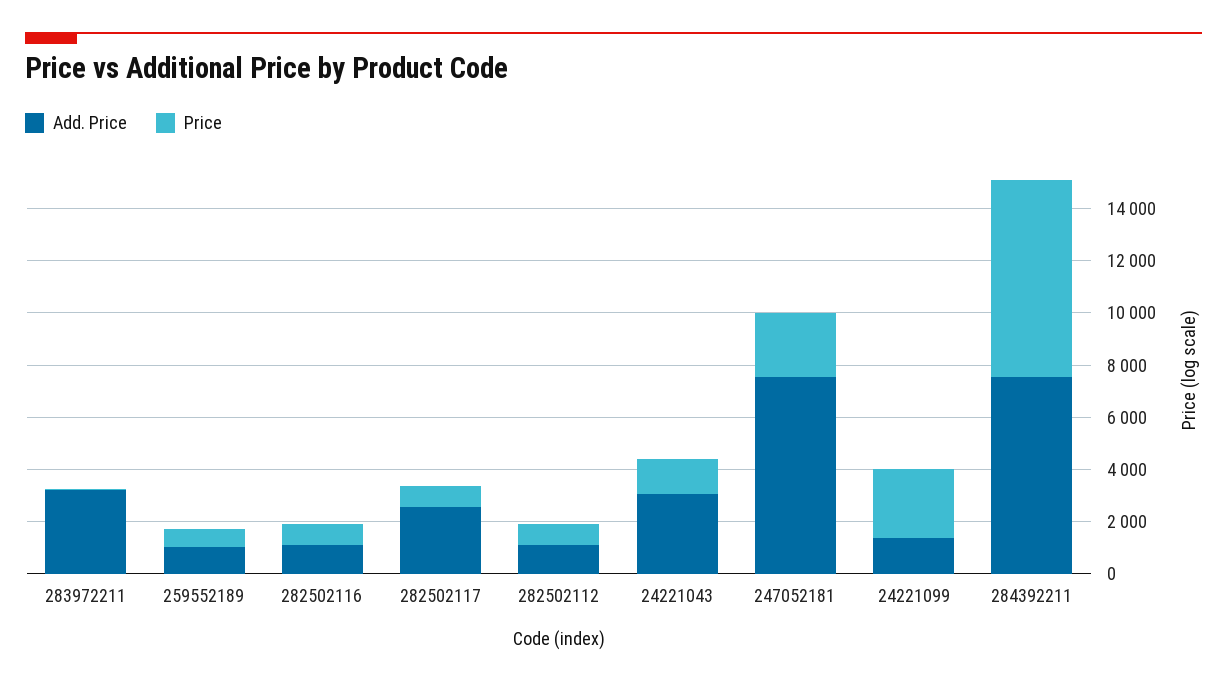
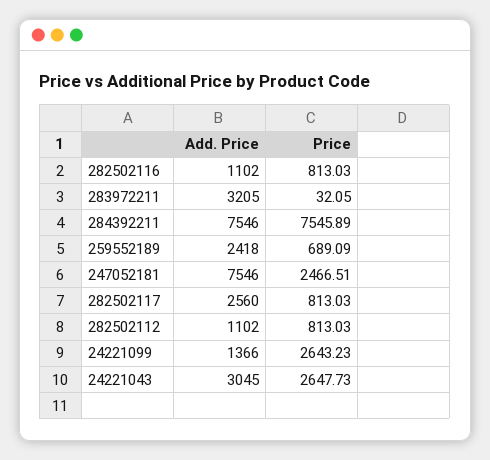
  {
    "Add. Price": {
      "283972211": 3205,
-     "259552189": 1000,
+     "259552189": 2418,
      "282502116": 1102,
      "282502117": 2560,
      "282502112": 1102,
      "24221043": 3045,
      "247052181": 7546,
      "24221099": 1366,
      "284392211": 7546
    },
    "Price": {
      "283972211": 32.05,
      "259552189": 689.09,
      "282502116": 813.03,
      "282502117": 813.03,
      "282502112": 813.03,
-     "24221043": 1500,
+     "24221043": 2647.73,
      "247052181": 2466.51,
      "24221099": 2643.23,
      "284392211": 7545.89
    }
  }

